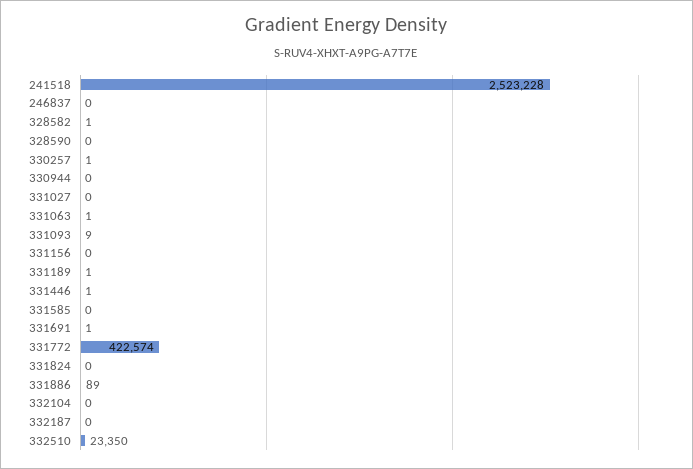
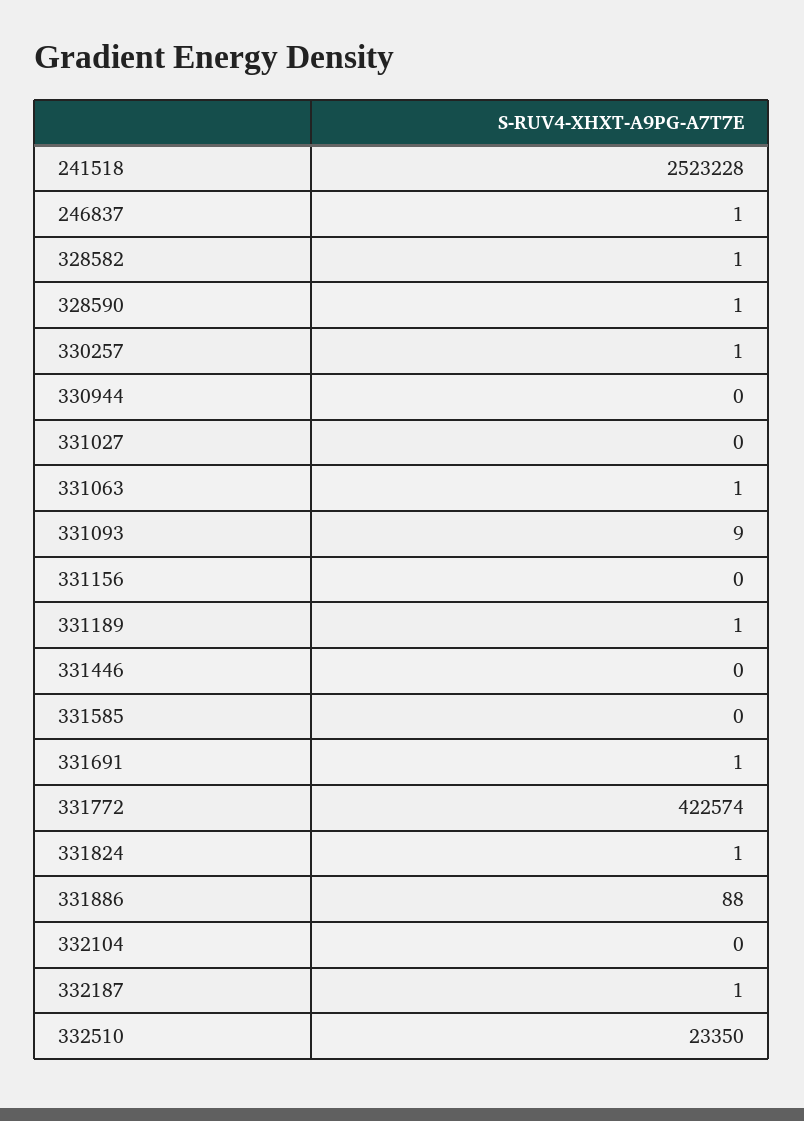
  {
    "241518": 2523228,
-   "246837": 0,
+   "246837": 1,
    "328582": 1,
-   "328590": 0,
+   "328590": 1,
    "330257": 1,
    "330944": 0,
    "331027": 0,
    "331063": 1,
    "331093": 9,
    "331156": 0,
    "331189": 1,
-   "331446": 1,
+   "331446": 0,
    "331585": 0,
    "331691": 1,
    "331772": 422574,
-   "331824": 0,
+   "331824": 1,
-   "331886": 89,
+   "331886": 88,
    "332104": 0,
-   "332187": 0,
+   "332187": 1,
    "332510": 23350
  }

